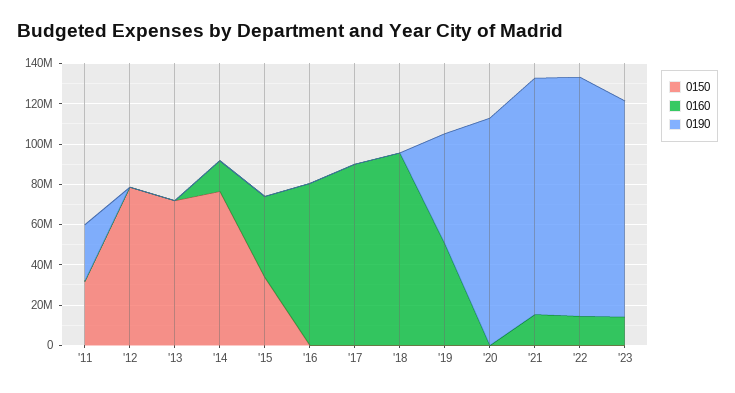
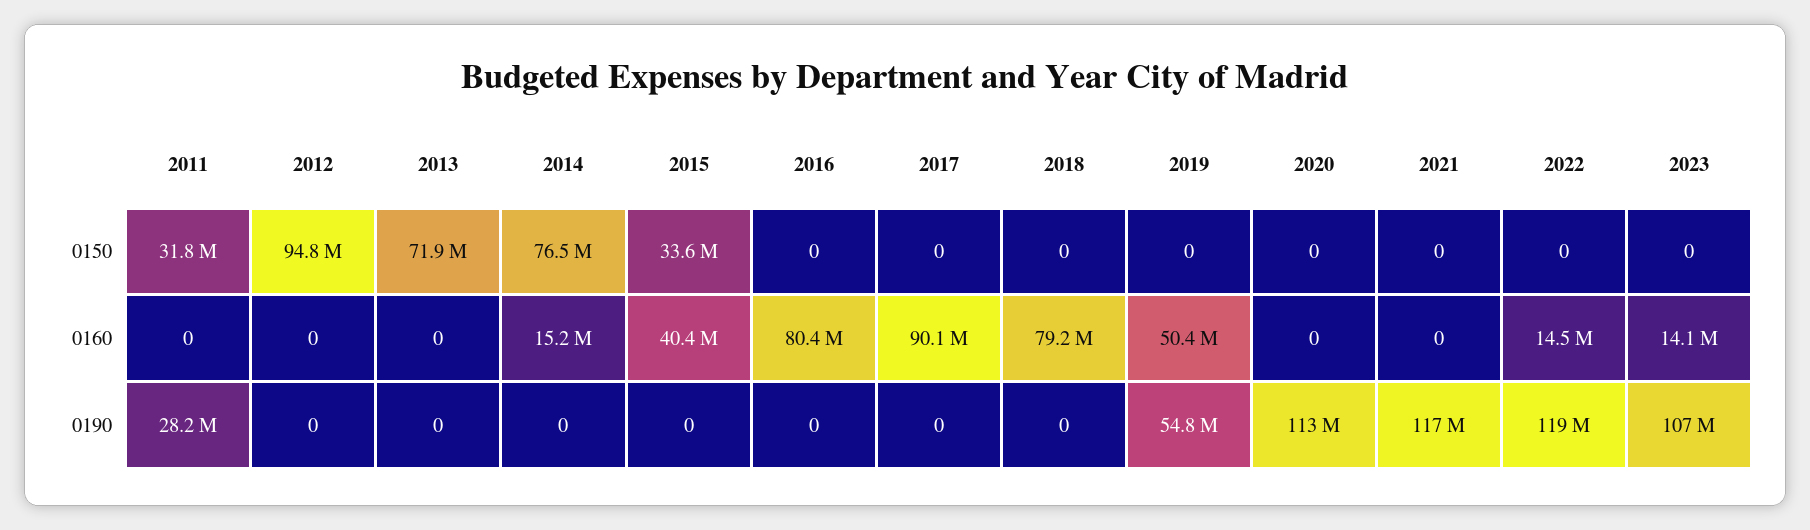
  {
    "0150": {
      "'11": 31800000,
-     "'12": 80000000,
+     "'12": 94800000,
      "'13": 71900000,
      "'14": 76500000,
      "'15": 33600000,
      "'16": 0,
      "'17": 0,
      "'18": 0,
      "'19": 0,
      "'20": 0,
      "'21": 0,
      "'22": 0,
      "'23": 0
    },
    "0160": {
      "'11": 0,
      "'12": 0,
      "'13": 0,
      "'14": 15200000,
      "'15": 40400000,
      "'16": 80400000,
      "'17": 90100000,
-     "'18": 95000000,
+     "'18": 79200000,
      "'19": 50400000,
      "'20": 0,
-     "'21": 15000000,
+     "'21": 0,
      "'22": 14500000,
      "'23": 14100000
    },
    "0190": {
      "'11": 28200000,
      "'12": 0,
      "'13": 0,
      "'14": 0,
      "'15": 0,
      "'16": 0,
      "'17": 0,
      "'18": 0,
      "'19": 54800000,
      "'20": 113000000,
      "'21": 117000000,
      "'22": 119000000,
      "'23": 107000000
    }
  }

